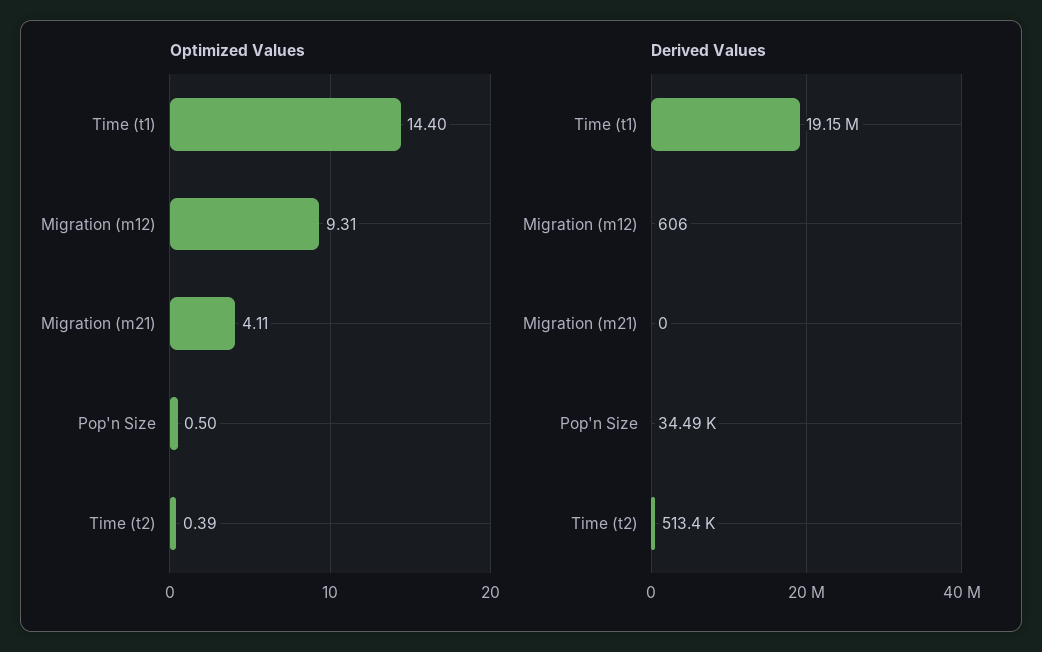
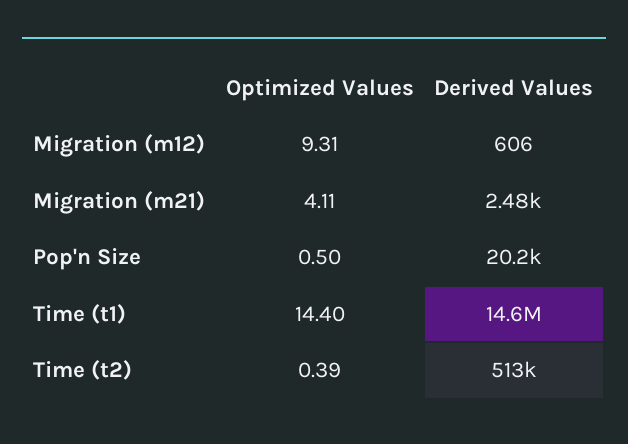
  {
    "Optimized Values": {
      "Time (t1)": 14.4,
      "Migration (m12)": 9.31,
      "Migration (m21)": 4.11,
      "Pop'n Size": 0.5,
      "Time (t2)": 0.39
    },
    "Derived Values": {
-     "Time (t1)": 19150000,
+     "Time (t1)": 14600000,
      "Migration (m12)": 606,
-     "Migration (m21)": 0,
+     "Migration (m21)": 2480,
-     "Pop'n Size": 34490,
+     "Pop'n Size": 20200,
      "Time (t2)": 513400
    }
  }

